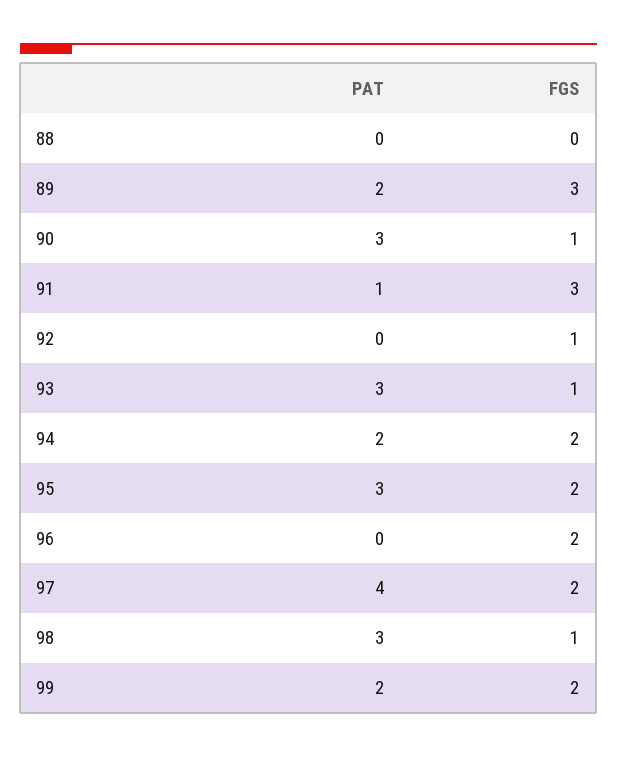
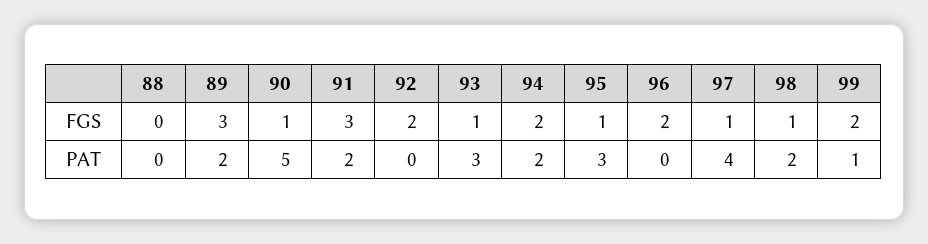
  {
    "PAT": {
      "88": 0,
      "89": 2,
-     "90": 3,
+     "90": 5,
-     "91": 1,
+     "91": 2,
      "92": 0,
      "93": 3,
      "94": 2,
      "95": 3,
      "96": 0,
      "97": 4,
-     "98": 3,
+     "98": 2,
-     "99": 2
+     "99": 1
    },
    "FGS": {
      "88": 0,
      "89": 3,
      "90": 1,
      "91": 3,
-     "92": 1,
+     "92": 2,
      "93": 1,
      "94": 2,
-     "95": 2,
+     "95": 1,
      "96": 2,
-     "97": 2,
+     "97": 1,
      "98": 1,
      "99": 2
    }
  }

